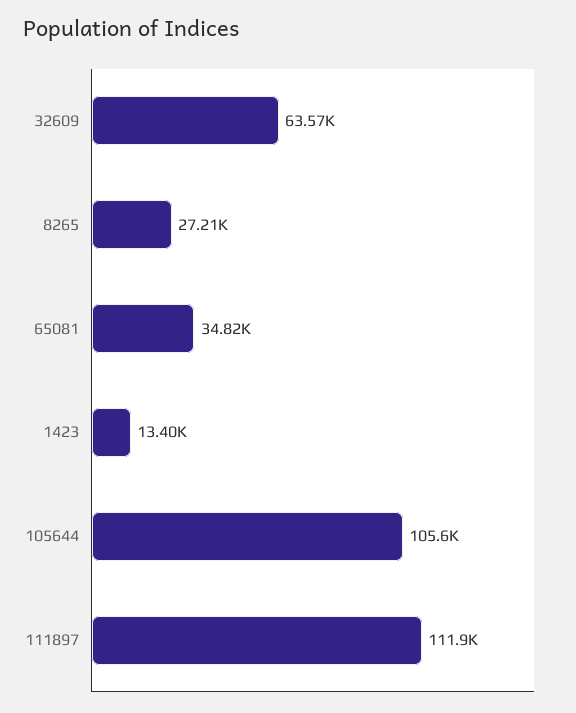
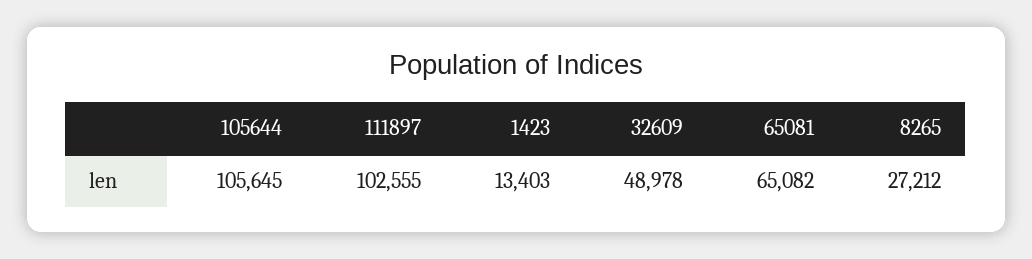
  {
-   "32609": 63570,
+   "32609": 48978,
    "8265": 27212,
-   "65081": 34820,
+   "65081": 65082,
    "1423": 13403,
    "105644": 105645,
-   "111897": 111900
+   "111897": 102555
  }

